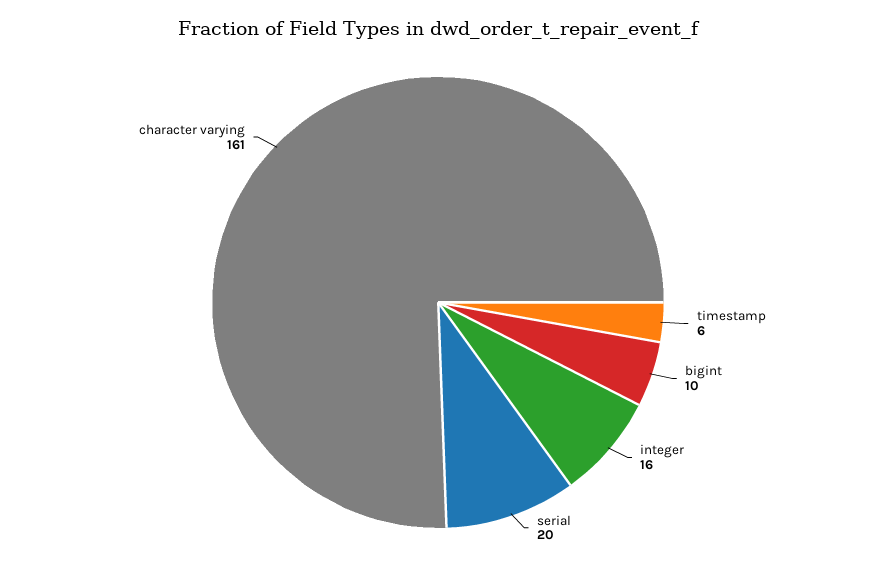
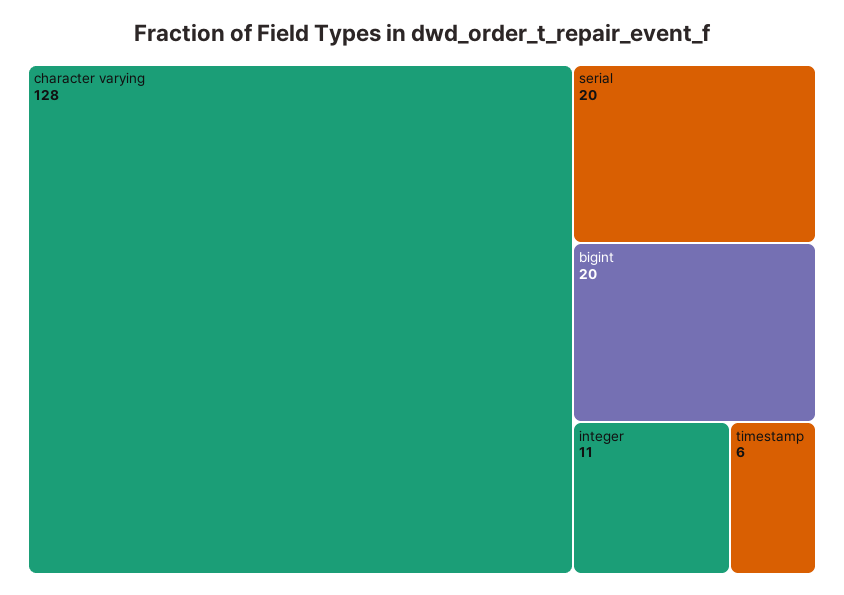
  {
    "timestamp": 6,
-   "bigint": 10,
+   "bigint": 20,
-   "integer": 16,
+   "integer": 11,
    "serial": 20,
-   "character varying": 161
+   "character varying": 128
  }

